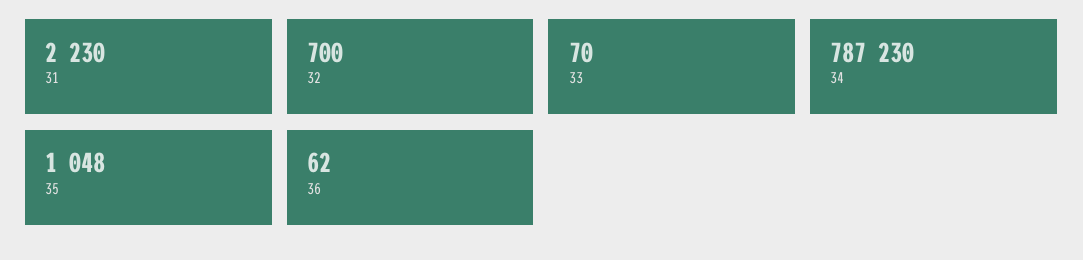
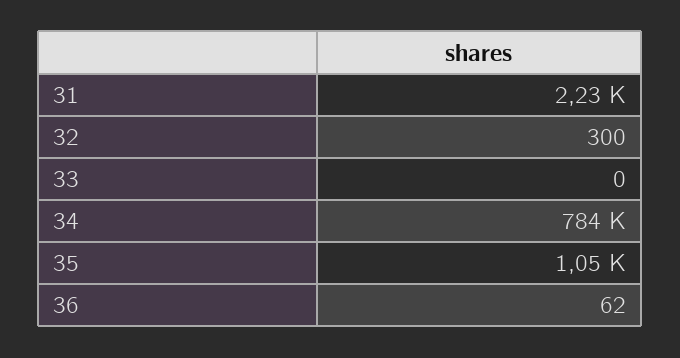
  {
    "31": 2230,
-   "32": 700,
+   "32": 300,
-   "33": 70,
+   "33": 0,
-   "34": 787230,
+   "34": 784000,
    "35": 1048,
    "36": 62
  }

